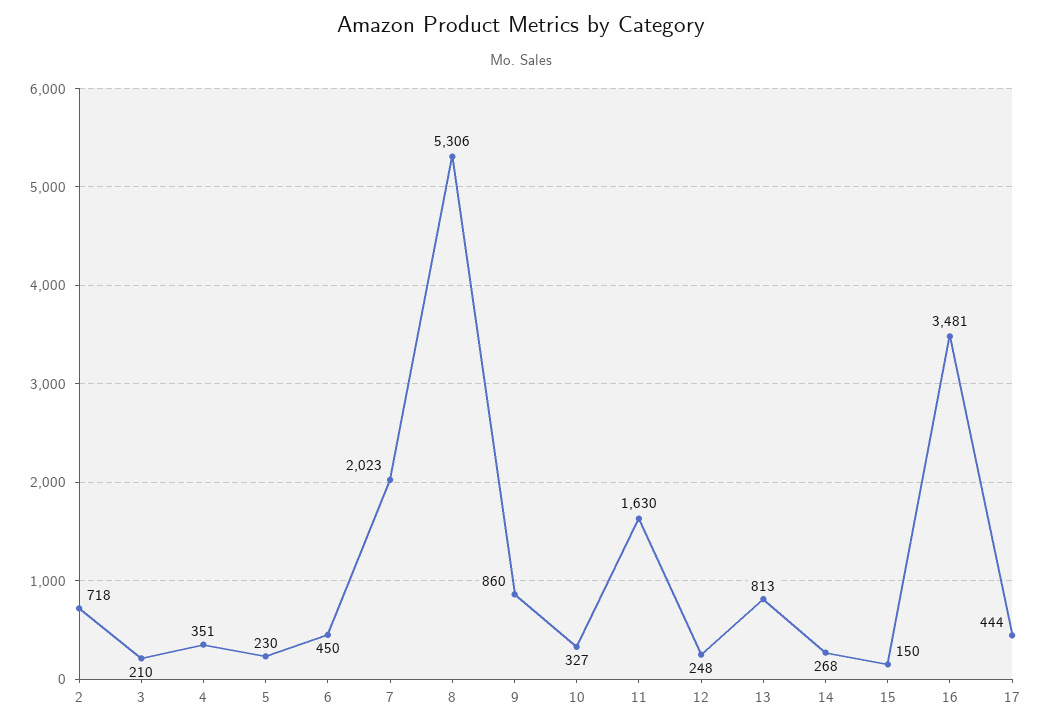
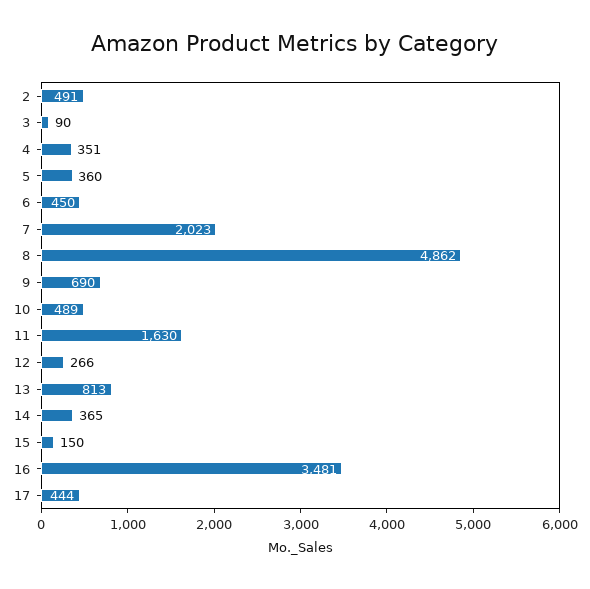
  {
-   "2": 718,
+   "2": 491,
-   "3": 210,
+   "3": 90,
    "4": 351,
-   "5": 230,
+   "5": 360,
    "6": 450,
    "7": 2023,
-   "8": 5306,
+   "8": 4862,
-   "9": 860,
+   "9": 690,
-   "10": 327,
+   "10": 489,
    "11": 1630,
-   "12": 248,
+   "12": 266,
    "13": 813,
-   "14": 268,
+   "14": 365,
    "15": 150,
    "16": 3481,
    "17": 444
  }

